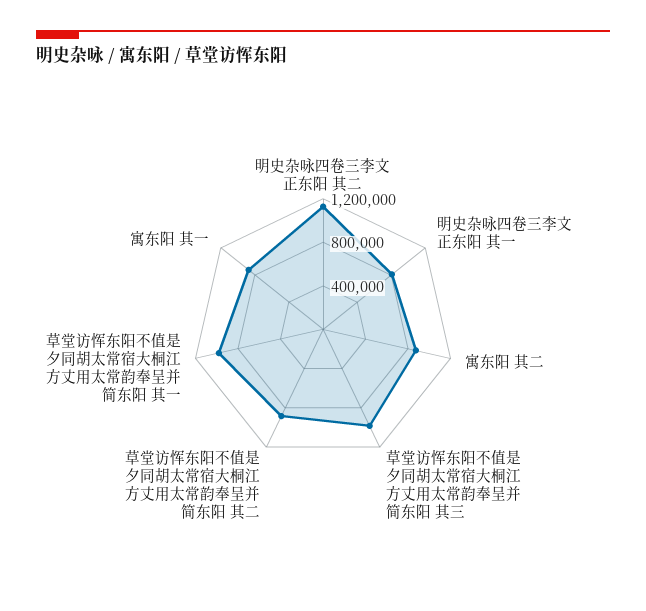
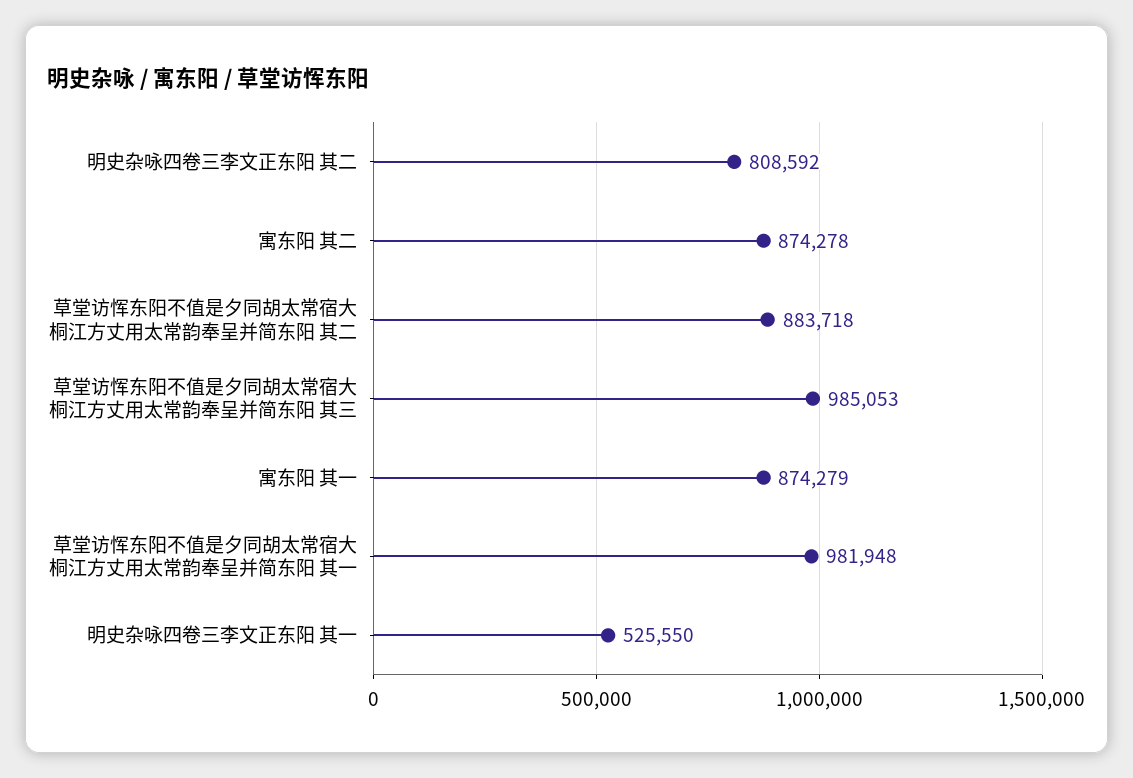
  {
-   "明史杂咏四卷三李文正东阳 其二": 1100000,
+   "明史杂咏四卷三李文正东阳 其二": 808592,
-   "明史杂咏四卷三李文正东阳 其一": 800000,
+   "明史杂咏四卷三李文正东阳 其一": 525550,
    "寓东阳 其二": 874278,
    "草堂访恽东阳不值是夕同胡太常宿大桐江方丈用太常韵奉呈并简东阳 其三": 985053,
    "草堂访恽东阳不值是夕同胡太常宿大桐江方丈用太常韵奉呈并简东阳 其二": 883718,
    "草堂访恽东阳不值是夕同胡太常宿大桐江方丈用太常韵奉呈并简东阳 其一": 981948,
    "寓东阳 其一": 874279
  }

